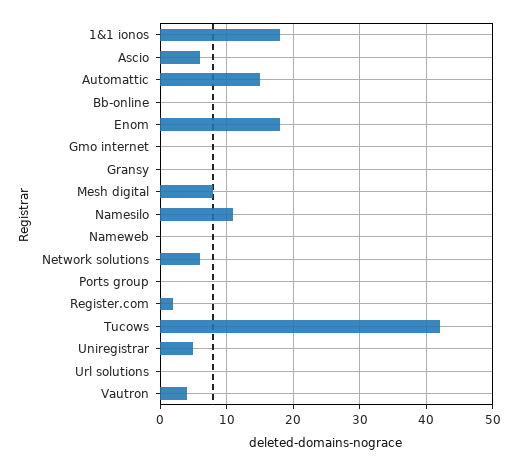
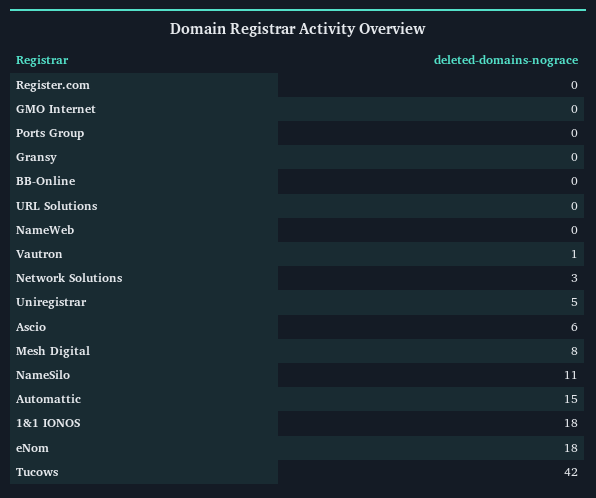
  {
    "1&1 ionos": 18,
    "Ascio": 6,
    "Automattic": 15,
    "Bb-online": 0,
    "Enom": 18,
    "Gmo internet": 0,
    "Gransy": 0,
    "Mesh digital": 8,
    "Namesilo": 11,
    "Nameweb": 0,
-   "Network solutions": 6,
+   "Network solutions": 3,
    "Ports group": 0,
-   "Register.com": 2,
+   "Register.com": 0,
    "Tucows": 42,
    "Uniregistrar": 5,
    "Url solutions": 0,
-   "Vautron": 4
+   "Vautron": 1
  }

